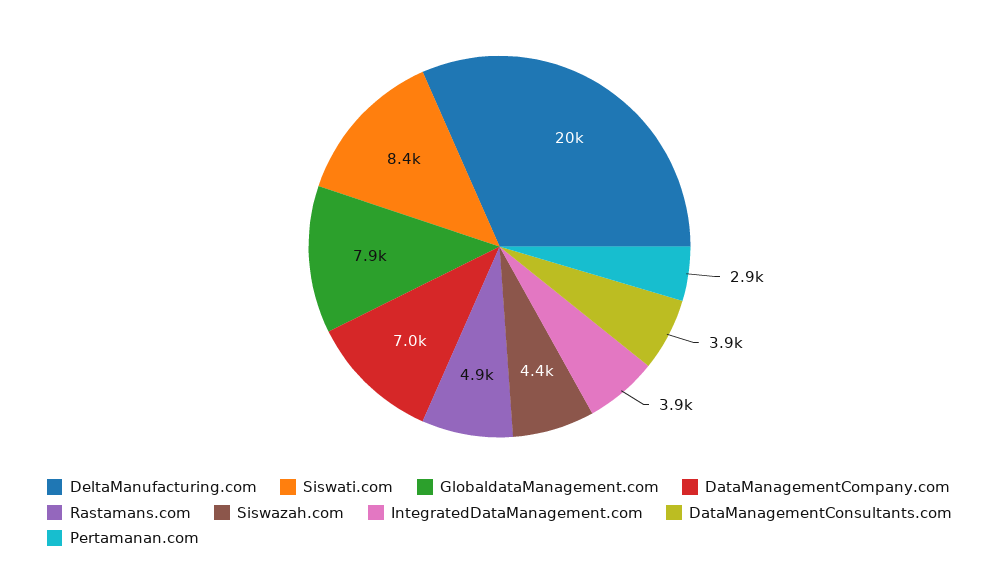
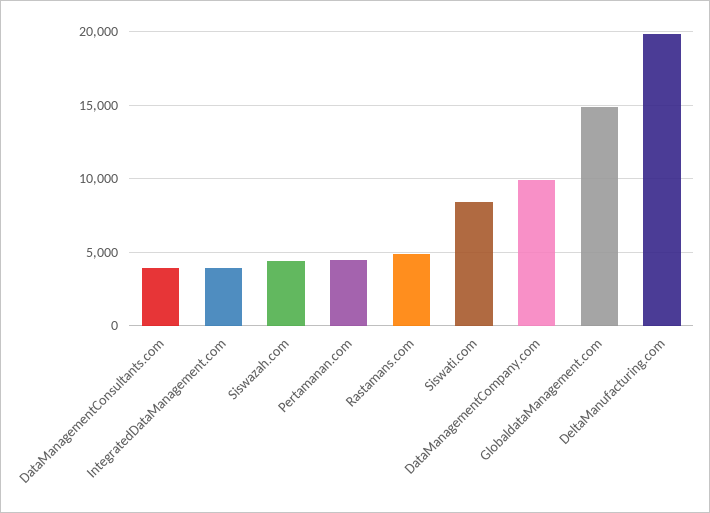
  {
    "DeltaManufacturing.com": 20000,
    "Siswati.com": 8400,
-   "GlobaldataManagement.com": 7900,
+   "GlobaldataManagement.com": 15000,
-   "DataManagementCompany.com": 7000,
+   "DataManagementCompany.com": 10000,
    "Rastamans.com": 4900,
    "Siswazah.com": 4400,
    "IntegratedDataManagement.com": 3900,
    "DataManagementConsultants.com": 3900,
-   "Pertamanan.com": 2900
+   "Pertamanan.com": 4500
  }

